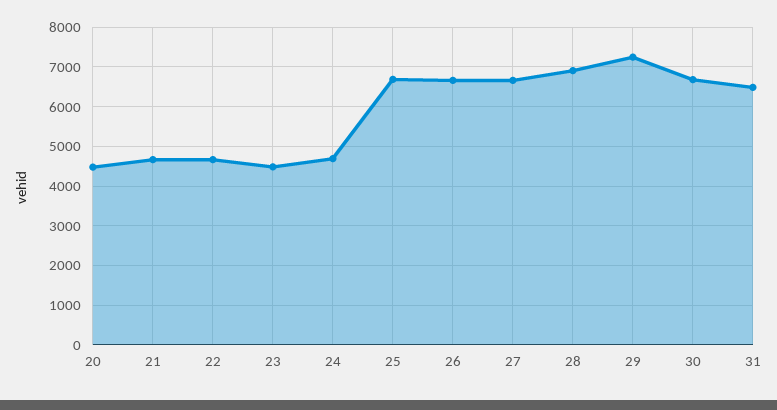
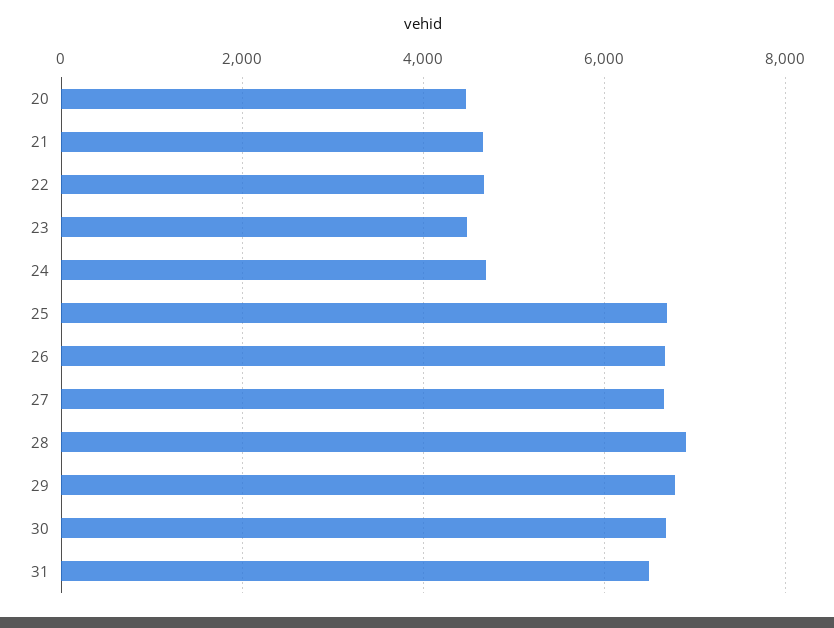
  {
    "20": 4400,
    "21": 4600,
    "22": 4600,
    "23": 4400,
    "24": 4600,
    "25": 6600,
    "26": 6600,
    "27": 6600,
    "28": 7000,
-   "29": 7200,
+   "29": 6800,
    "30": 6600,
    "31": 6400
  }

